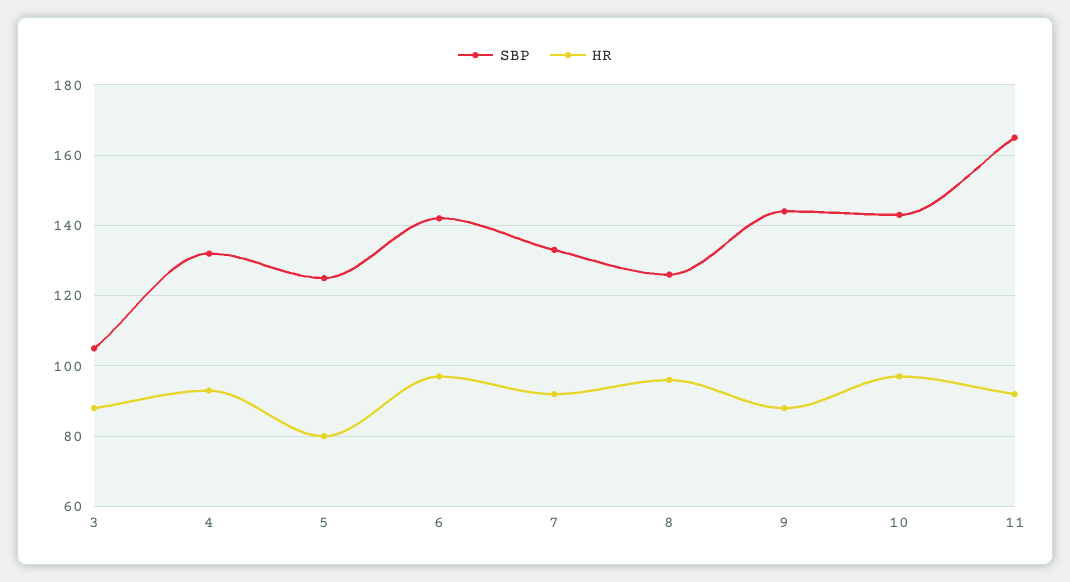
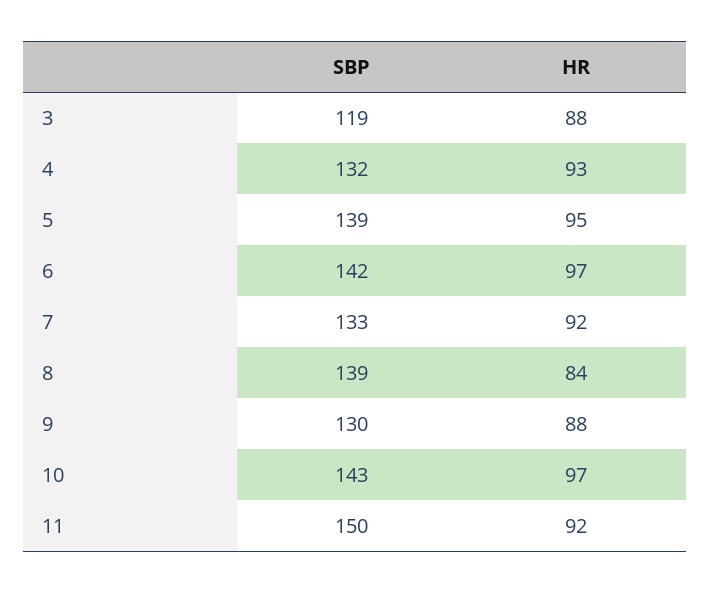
  {
    "SBP": {
-     "3": 105,
+     "3": 119,
      "4": 132,
-     "5": 125,
+     "5": 139,
      "6": 142,
      "7": 133,
-     "8": 125,
+     "8": 139,
-     "9": 145,
+     "9": 130,
      "10": 143,
-     "11": 165
+     "11": 150
    },
    "HR": {
      "3": 88,
      "4": 93,
-     "5": 80,
+     "5": 95,
      "6": 97,
      "7": 92,
-     "8": 95,
+     "8": 84,
      "9": 88,
      "10": 97,
      "11": 92
    }
  }

